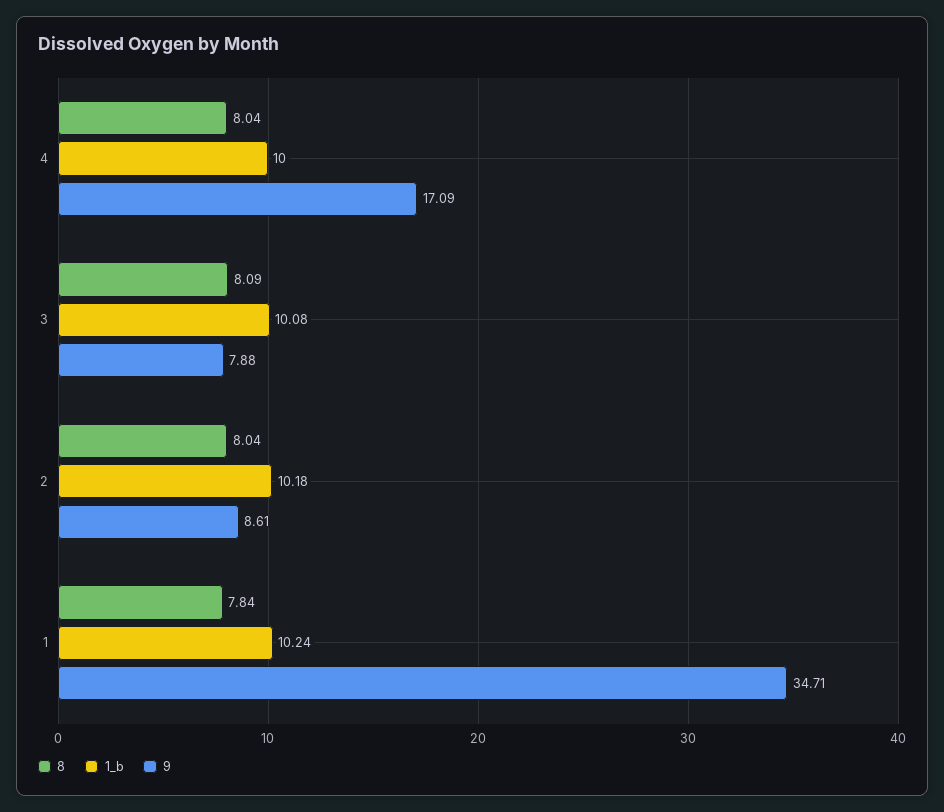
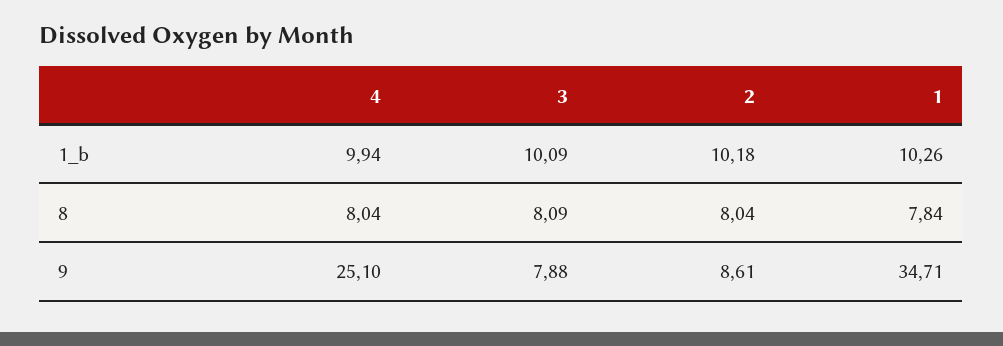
  {
    "8": {
      "4": 8.04,
      "3": 8.09,
      "2": 8.04,
      "1": 7.84
    },
    "1_b": {
-     "4": 10,
+     "4": 9.94,
-     "3": 10.08,
+     "3": 10.09,
      "2": 10.18,
-     "1": 10.24
+     "1": 10.26
    },
    "9": {
-     "4": 17.09,
+     "4": 25.1,
      "3": 7.88,
      "2": 8.61,
      "1": 34.71
    }
  }

